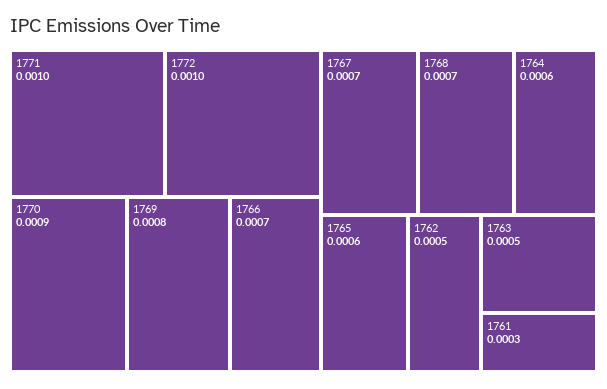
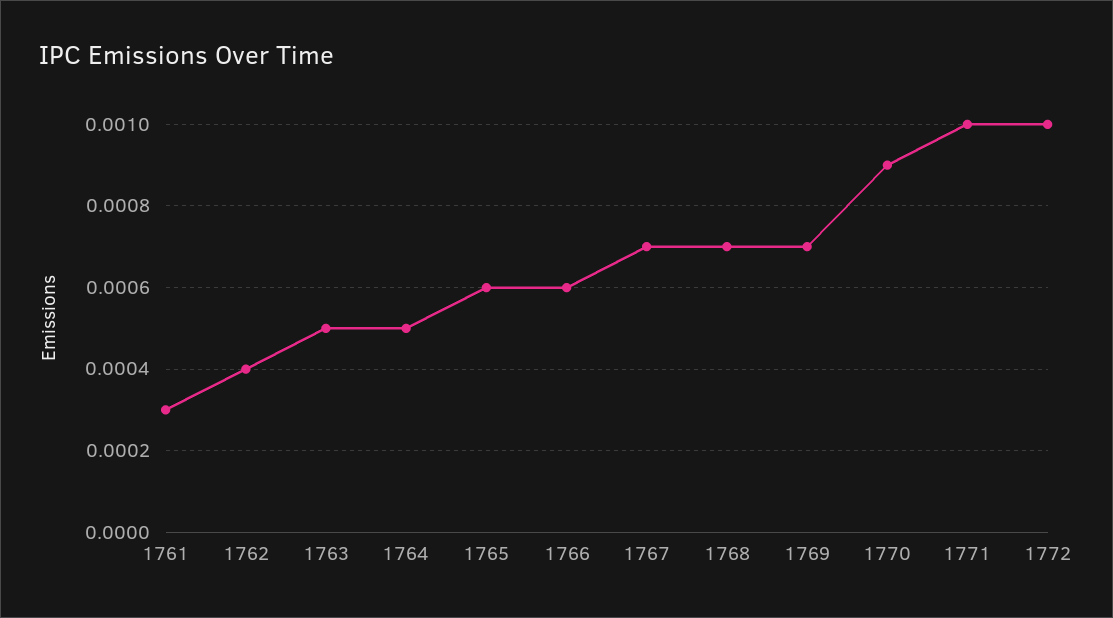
  {
    "1771": 0.001,
    "1772": 0.001,
    "1770": 0.0009,
-   "1769": 0.0008,
+   "1769": 0.0007,
-   "1766": 0.0007,
+   "1766": 0.0006,
    "1767": 0.0007,
    "1768": 0.0007,
-   "1764": 0.0006,
+   "1764": 0.0005,
    "1765": 0.0006,
-   "1762": 0.0005,
+   "1762": 0.0004,
    "1763": 0.0005,
    "1761": 0.0003
  }

